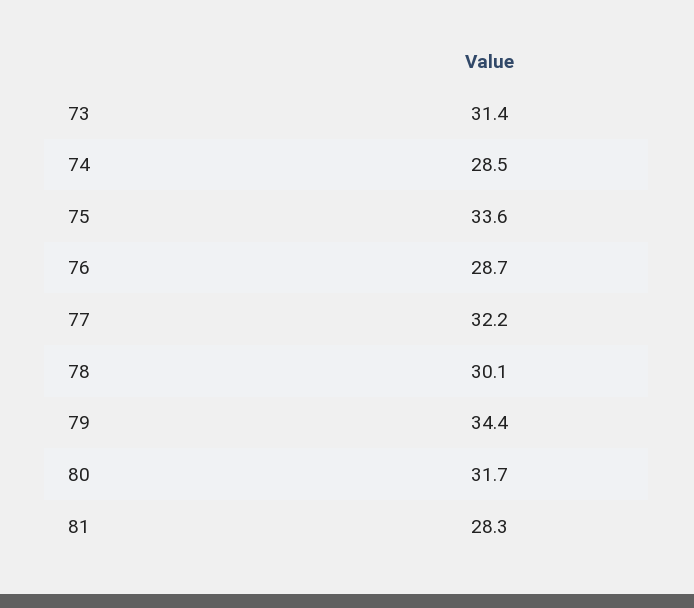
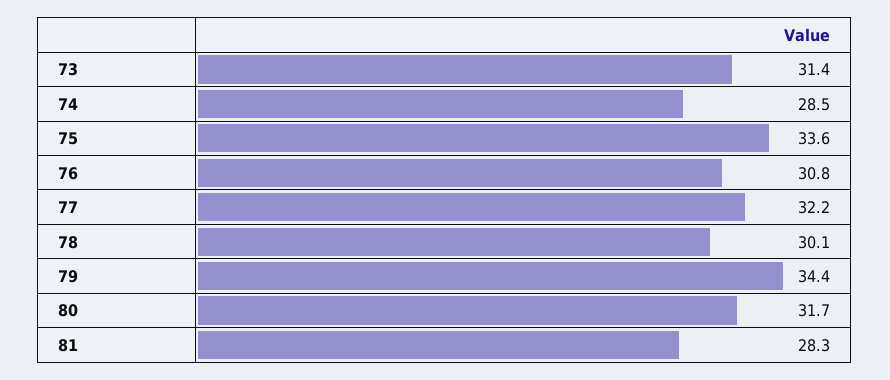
  {
    "73": 31.4,
    "74": 28.5,
    "75": 33.6,
-   "76": 28.7,
+   "76": 30.8,
    "77": 32.2,
    "78": 30.1,
    "79": 34.4,
    "80": 31.7,
    "81": 28.3
  }

